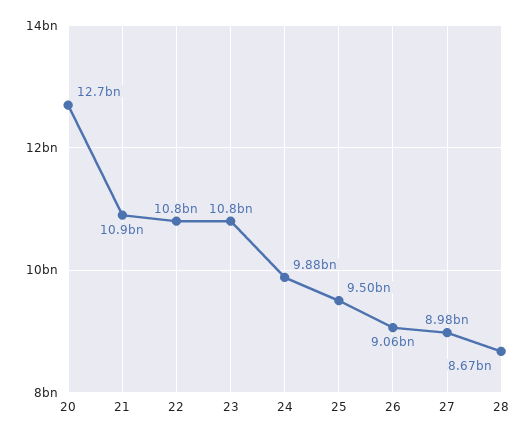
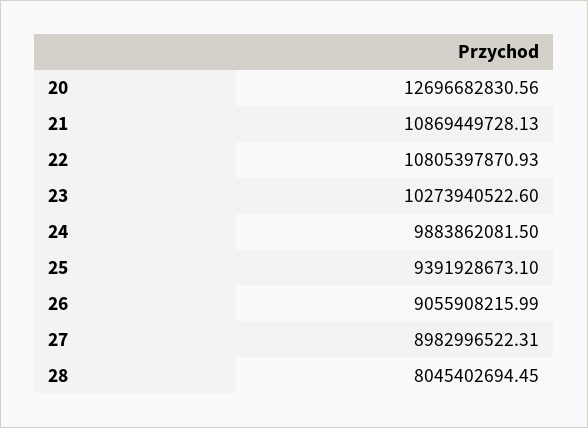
  {
    "20": 12696682830.56,
    "21": 10869449728.13,
    "22": 10805397870.93,
-   "23": 10800000000,
+   "23": 10273940522.6,
    "24": 9883862081.5,
-   "25": 9500000000,
+   "25": 9391928673.1,
    "26": 9055908215.99,
    "27": 8982996522.31,
-   "28": 8670000000
+   "28": 8045402694.45
  }

